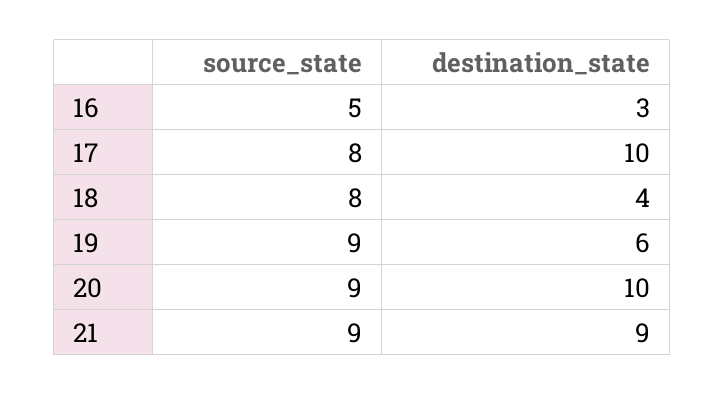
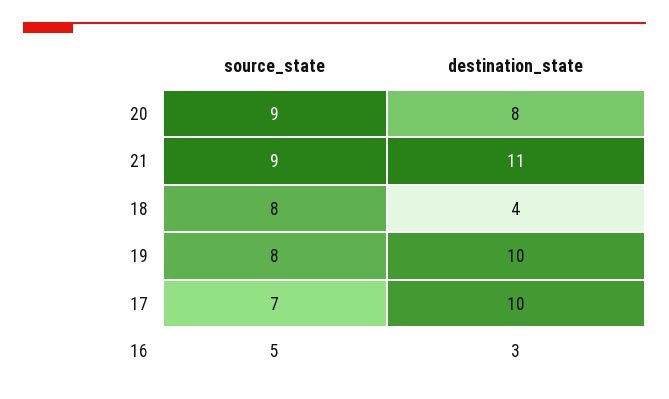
  {
    "source_state": {
      "16": 5,
-     "17": 8,
+     "17": 7,
      "18": 8,
-     "19": 9,
+     "19": 8,
      "20": 9,
      "21": 9
    },
    "destination_state": {
      "16": 3,
      "17": 10,
      "18": 4,
-     "19": 6,
+     "19": 10,
-     "20": 10,
+     "20": 8,
-     "21": 9
+     "21": 11
    }
  }

